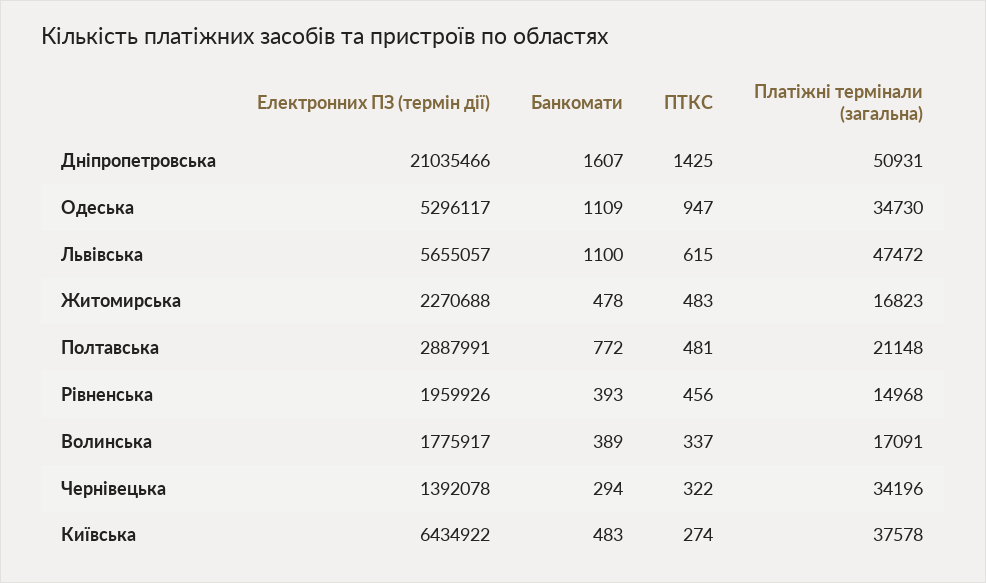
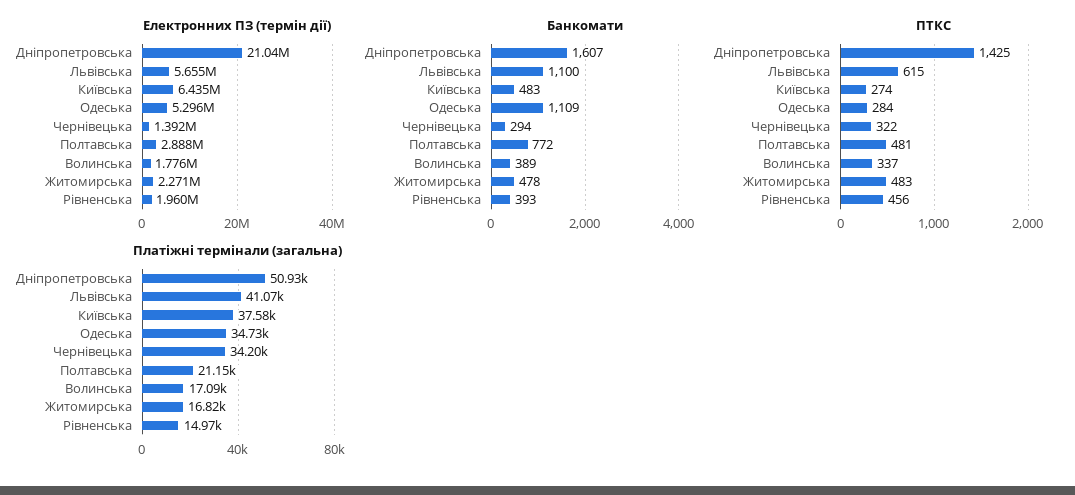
  {
    "Електронних ПЗ (термін дії)": {
      "Дніпропетровська": 21035466,
      "Одеська": 5296117,
      "Львівська": 5655057,
      "Житомирська": 2270688,
      "Полтавська": 2887991,
      "Рівненська": 1959926,
      "Волинська": 1775917,
      "Чернівецька": 1392078,
      "Київська": 6434922
    },
    "Банкомати": {
      "Дніпропетровська": 1607,
      "Одеська": 1109,
      "Львівська": 1100,
      "Житомирська": 478,
      "Полтавська": 772,
      "Рівненська": 393,
      "Волинська": 389,
      "Чернівецька": 294,
      "Київська": 483
    },
    "ПТКС": {
      "Дніпропетровська": 1425,
-     "Одеська": 947,
+     "Одеська": 284,
      "Львівська": 615,
      "Житомирська": 483,
      "Полтавська": 481,
      "Рівненська": 456,
      "Волинська": 337,
      "Чернівецька": 322,
      "Київська": 274
    },
    "Платіжні термінали (загальна)": {
      "Дніпропетровська": 50931,
      "Одеська": 34730,
-     "Львівська": 47472,
+     "Львівська": 41070,
      "Житомирська": 16823,
      "Полтавська": 21148,
      "Рівненська": 14968,
      "Волинська": 17091,
      "Чернівецька": 34196,
      "Київська": 37578
    }
  }

